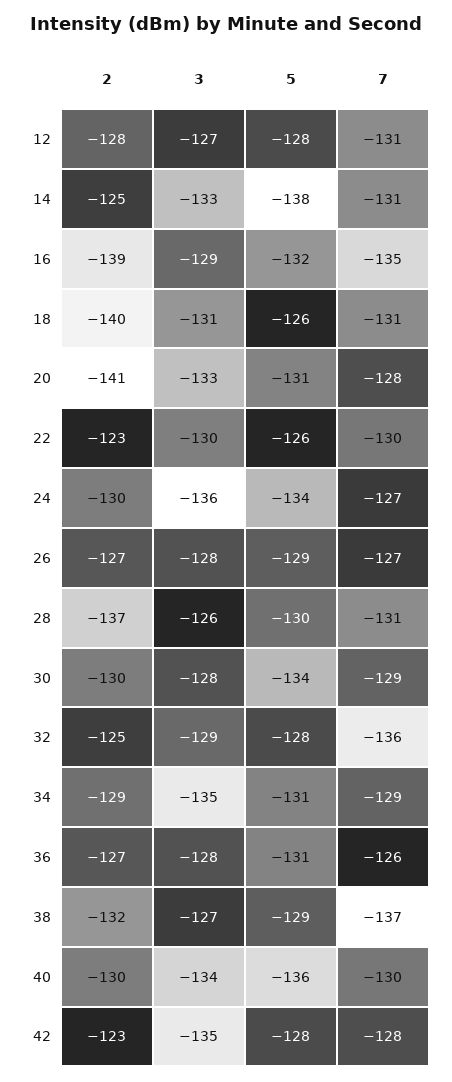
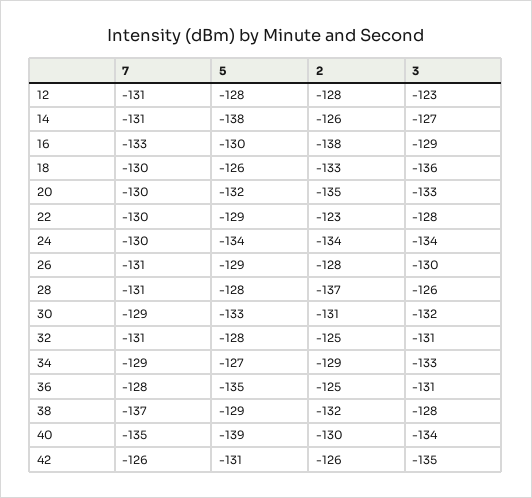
  {
    "2": {
      "12": -128,
-     "14": -125,
+     "14": -126,
-     "16": -139,
+     "16": -138,
-     "18": -140,
+     "18": -133,
-     "20": -141,
+     "20": -135,
      "22": -123,
-     "24": -130,
+     "24": -134,
-     "26": -127,
+     "26": -128,
      "28": -137,
-     "30": -130,
+     "30": -131,
      "32": -125,
      "34": -129,
-     "36": -127,
+     "36": -125,
      "38": -132,
      "40": -130,
-     "42": -123
+     "42": -126
    },
    "3": {
-     "12": -127,
+     "12": -123,
-     "14": -133,
+     "14": -127,
      "16": -129,
-     "18": -131,
+     "18": -136,
      "20": -133,
-     "22": -130,
+     "22": -128,
-     "24": -136,
+     "24": -134,
-     "26": -128,
+     "26": -130,
      "28": -126,
-     "30": -128,
+     "30": -132,
-     "32": -129,
+     "32": -131,
-     "34": -135,
+     "34": -133,
-     "36": -128,
+     "36": -131,
-     "38": -127,
+     "38": -128,
      "40": -134,
      "42": -135
    },
    "5": {
      "12": -128,
      "14": -138,
-     "16": -132,
+     "16": -130,
      "18": -126,
-     "20": -131,
+     "20": -132,
-     "22": -126,
+     "22": -129,
      "24": -134,
      "26": -129,
-     "28": -130,
+     "28": -128,
-     "30": -134,
+     "30": -133,
      "32": -128,
-     "34": -131,
+     "34": -127,
-     "36": -131,
+     "36": -135,
      "38": -129,
-     "40": -136,
+     "40": -139,
-     "42": -128
+     "42": -131
    },
    "7": {
      "12": -131,
      "14": -131,
-     "16": -135,
+     "16": -133,
-     "18": -131,
+     "18": -130,
-     "20": -128,
+     "20": -130,
      "22": -130,
-     "24": -127,
+     "24": -130,
-     "26": -127,
+     "26": -131,
      "28": -131,
      "30": -129,
-     "32": -136,
+     "32": -131,
      "34": -129,
-     "36": -126,
+     "36": -128,
      "38": -137,
-     "40": -130,
+     "40": -135,
-     "42": -128
+     "42": -126
    }
  }

